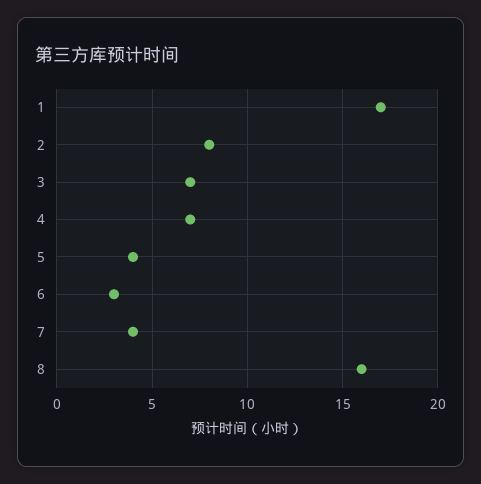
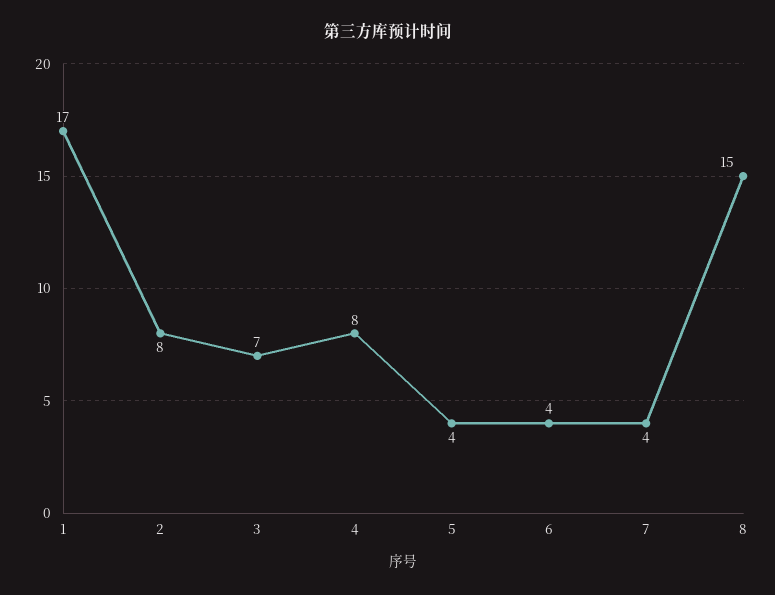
  {
    "1": 17,
    "2": 8,
    "3": 7,
-   "4": 7,
+   "4": 8,
    "5": 4,
-   "6": 3,
+   "6": 4,
    "7": 4,
-   "8": 16
+   "8": 15
  }

